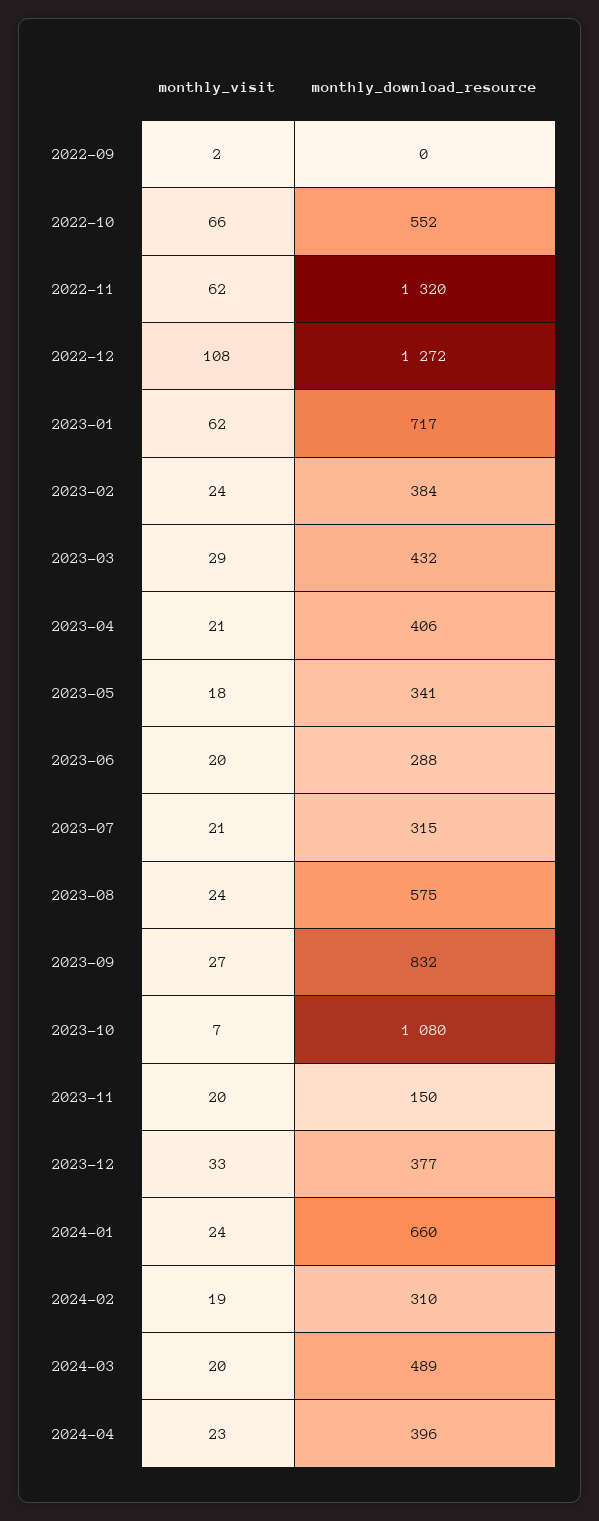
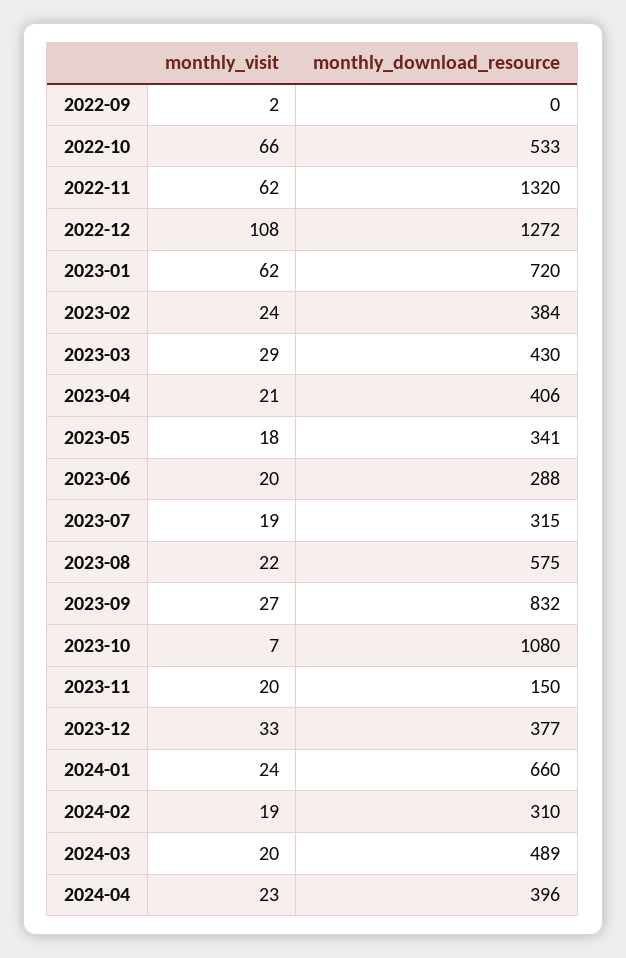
  {
    "monthly_visit": {
      "2022-09": 2,
      "2022-10": 66,
      "2022-11": 62,
      "2022-12": 108,
      "2023-01": 62,
      "2023-02": 24,
      "2023-03": 29,
      "2023-04": 21,
      "2023-05": 18,
      "2023-06": 20,
-     "2023-07": 21,
+     "2023-07": 19,
-     "2023-08": 24,
+     "2023-08": 22,
      "2023-09": 27,
      "2023-10": 7,
      "2023-11": 20,
      "2023-12": 33,
      "2024-01": 24,
      "2024-02": 19,
      "2024-03": 20,
      "2024-04": 23
    },
    "monthly_download_resource": {
      "2022-09": 0,
-     "2022-10": 552,
+     "2022-10": 533,
      "2022-11": 1320,
      "2022-12": 1272,
-     "2023-01": 717,
+     "2023-01": 720,
      "2023-02": 384,
-     "2023-03": 432,
+     "2023-03": 430,
      "2023-04": 406,
      "2023-05": 341,
      "2023-06": 288,
      "2023-07": 315,
      "2023-08": 575,
      "2023-09": 832,
      "2023-10": 1080,
      "2023-11": 150,
      "2023-12": 377,
      "2024-01": 660,
      "2024-02": 310,
      "2024-03": 489,
      "2024-04": 396
    }
  }

